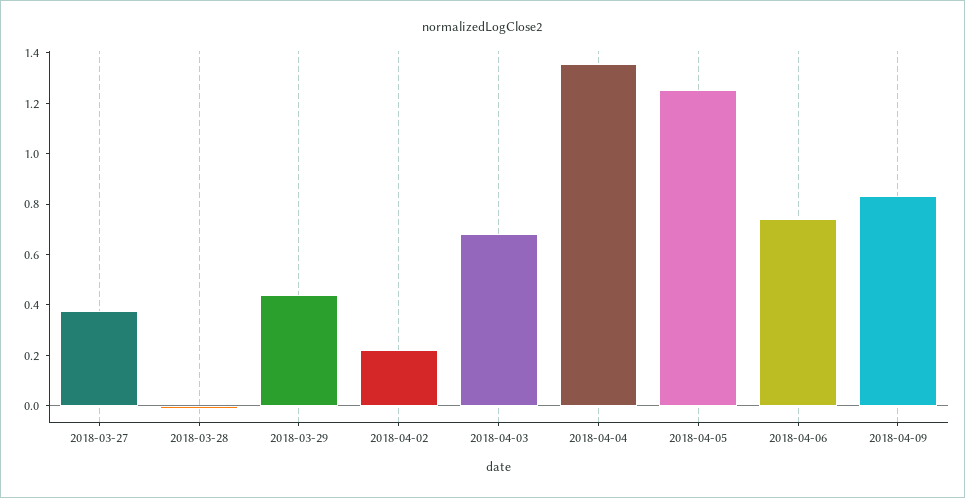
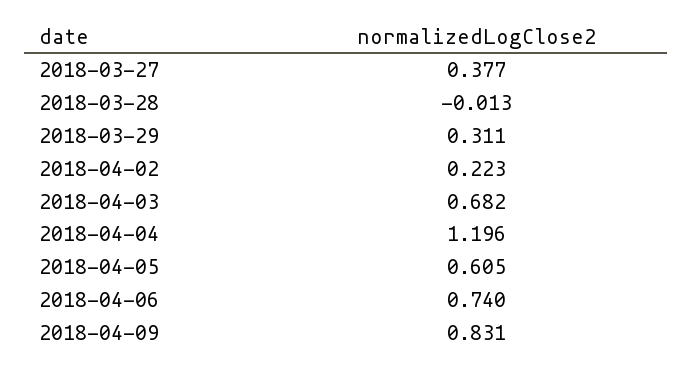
  {
    "2018-03-27": 0.377,
    "2018-03-28": -0.013,
-   "2018-03-29": 0.45,
+   "2018-03-29": 0.311,
    "2018-04-02": 0.223,
    "2018-04-03": 0.682,
-   "2018-04-04": 1.35,
+   "2018-04-04": 1.196,
-   "2018-04-05": 1.25,
+   "2018-04-05": 0.605,
    "2018-04-06": 0.74,
    "2018-04-09": 0.831
  }

